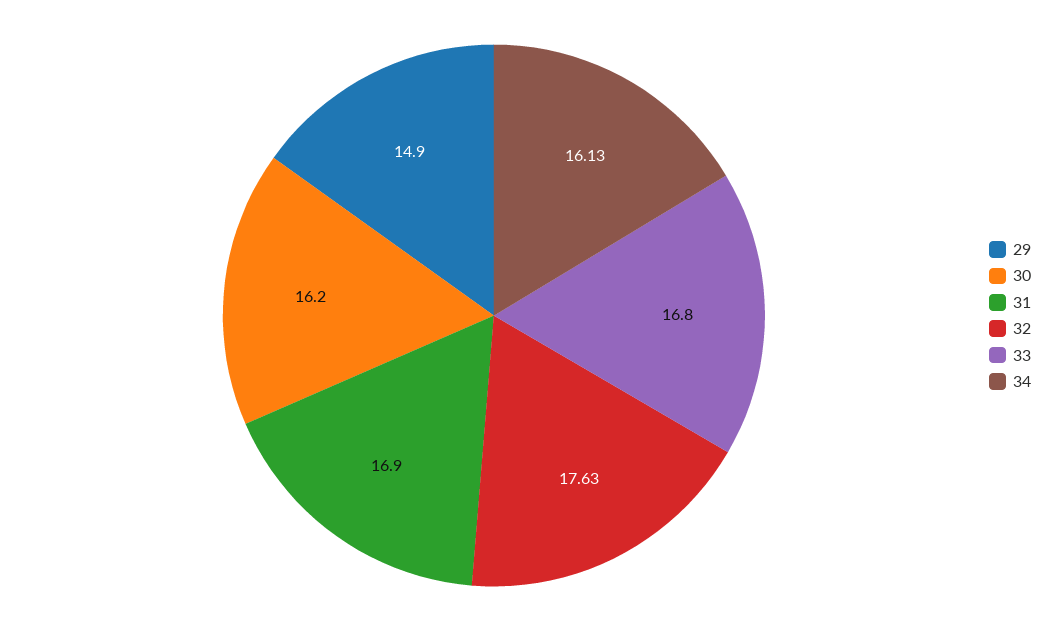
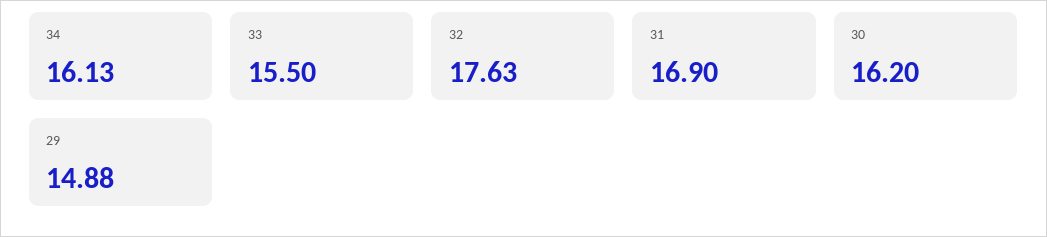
  {
-   "29": 14.9,
+   "29": 14.88,
    "30": 16.2,
    "31": 16.9,
    "32": 17.63,
-   "33": 16.8,
+   "33": 15.5,
    "34": 16.13
  }

